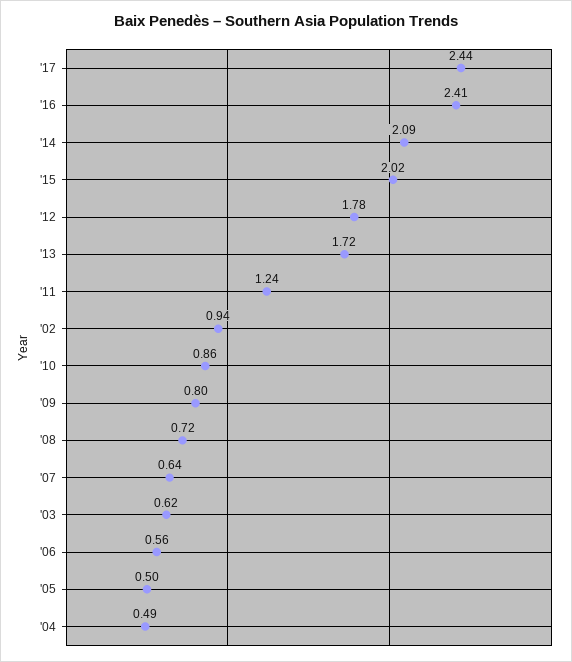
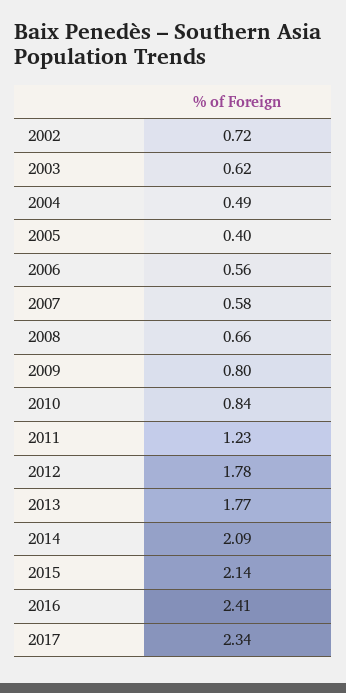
  {
-   "'17": 2.44,
+   "'17": 2.34,
    "'16": 2.41,
    "'14": 2.09,
-   "'15": 2.02,
+   "'15": 2.14,
    "'12": 1.78,
-   "'13": 1.72,
+   "'13": 1.77,
-   "'11": 1.24,
+   "'11": 1.23,
-   "'02": 0.94,
+   "'02": 0.72,
-   "'10": 0.86,
+   "'10": 0.84,
    "'09": 0.8,
-   "'08": 0.72,
+   "'08": 0.66,
-   "'07": 0.64,
+   "'07": 0.58,
    "'03": 0.62,
    "'06": 0.56,
-   "'05": 0.5,
+   "'05": 0.4,
    "'04": 0.49
  }

